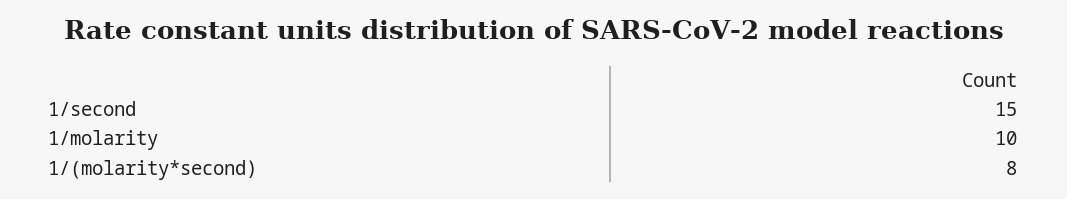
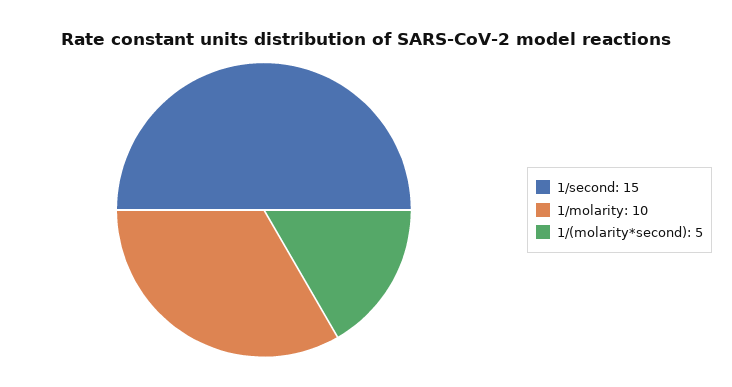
  {
    "1/second": 15,
    "1/molarity": 10,
-   "1/(molarity*second)": 8
+   "1/(molarity*second)": 5
  }

